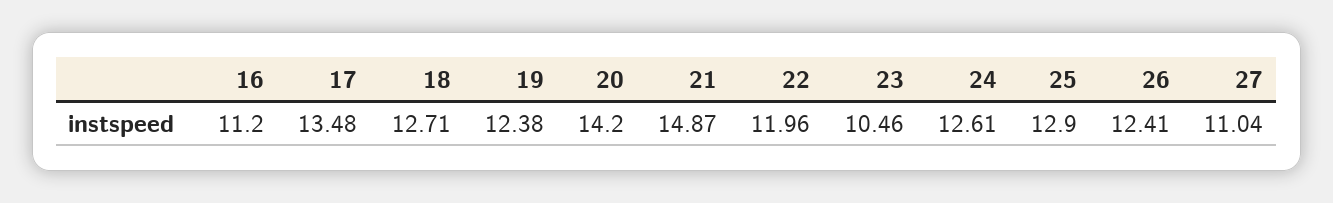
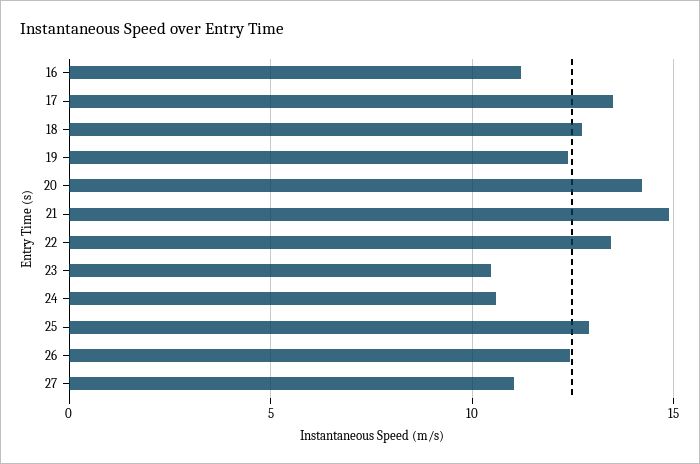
  {
    "16": 11.2,
    "17": 13.48,
    "18": 12.71,
    "19": 12.38,
    "20": 14.2,
    "21": 14.87,
-   "22": 11.96,
+   "22": 13.5,
    "23": 10.46,
-   "24": 12.61,
+   "24": 10.5,
    "25": 12.9,
    "26": 12.41,
    "27": 11.04
  }

